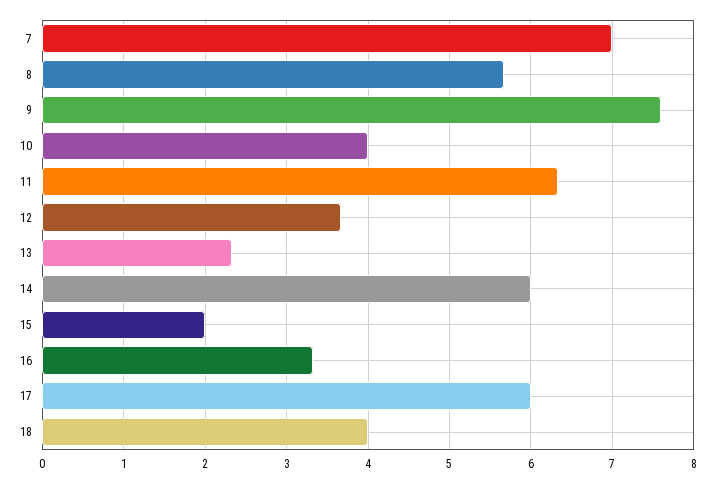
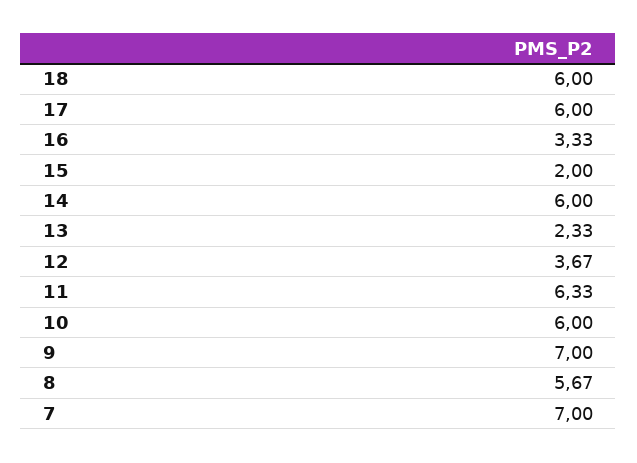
  {
    "7": 7,
    "8": 5.67,
-   "9": 7.6,
+   "9": 7,
-   "10": 4,
+   "10": 6,
    "11": 6.33,
    "12": 3.67,
    "13": 2.33,
    "14": 6,
    "15": 2,
    "16": 3.33,
    "17": 6,
-   "18": 4
+   "18": 6
  }

